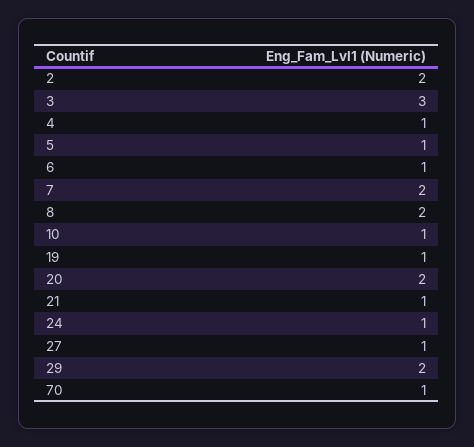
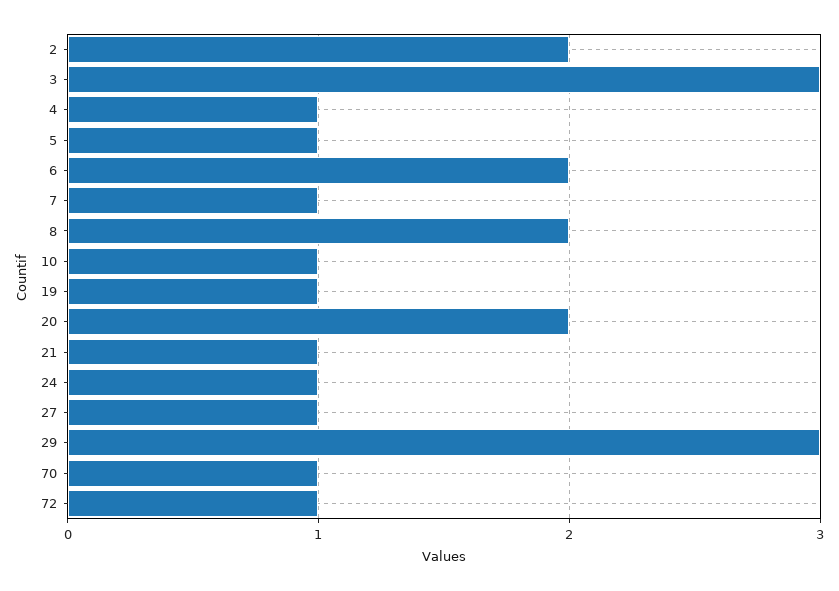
  {
    "2": 2,
    "3": 3,
    "4": 1,
    "5": 1,
-   "6": 1,
+   "6": 2,
-   "7": 2,
+   "7": 1,
    "8": 2,
    "10": 1,
    "19": 1,
    "20": 2,
    "21": 1,
    "24": 1,
    "27": 1,
-   "29": 2,
+   "29": 3,
-   "70": 1
+   "70": 1,
+   "72": 1
  }

